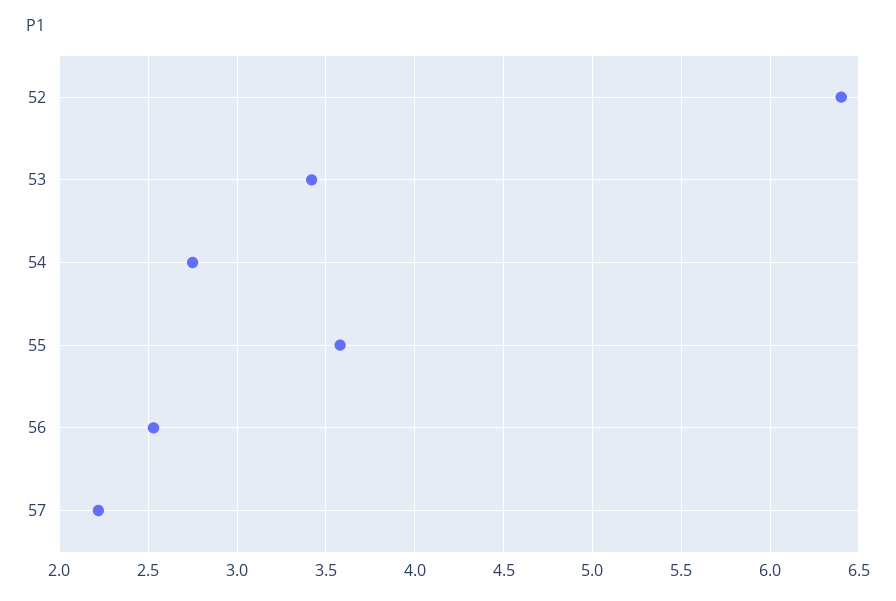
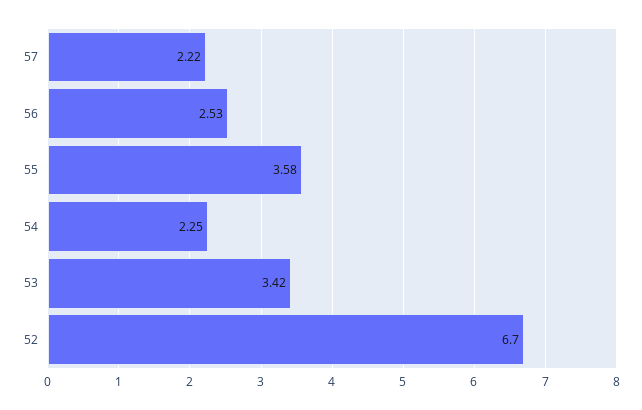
  {
-   "52": 6.4,
+   "52": 6.7,
    "53": 3.42,
-   "54": 2.75,
+   "54": 2.25,
    "55": 3.58,
    "56": 2.53,
    "57": 2.22
  }

